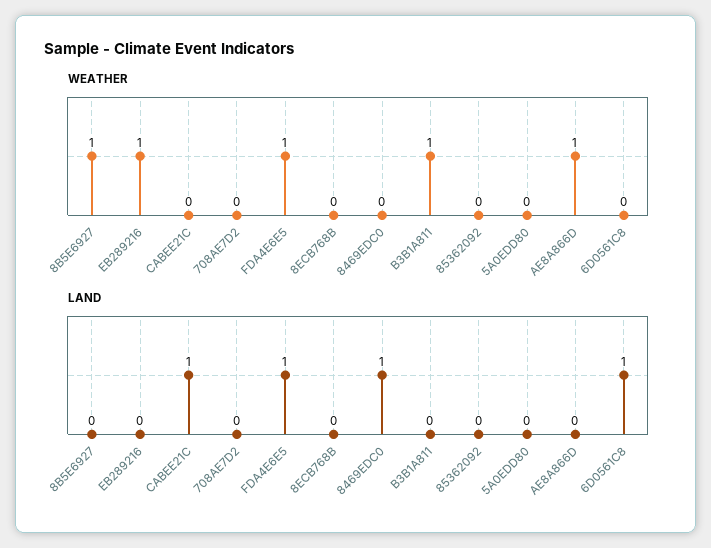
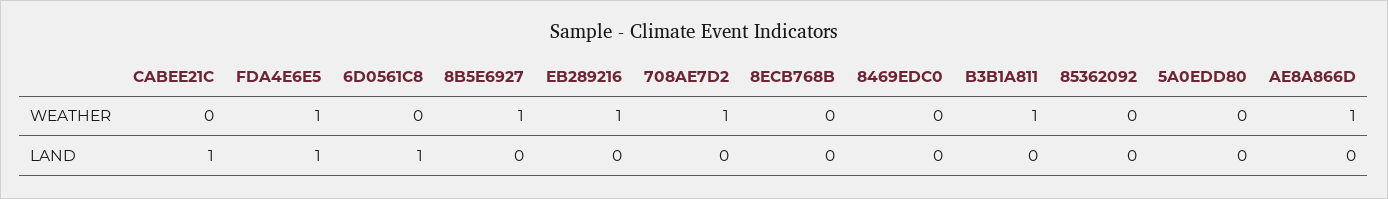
  {
    "WEATHER": {
      "8B5E6927": 1,
      "EB289216": 1,
      "CABEE21C": 0,
-     "708AE7D2": 0,
+     "708AE7D2": 1,
      "FDA4E6E5": 1,
      "8ECB768B": 0,
      "8469EDC0": 0,
      "B3B1A811": 1,
      "85362092": 0,
      "5A0EDD80": 0,
      "AE8A866D": 1,
      "6D0561C8": 0
    },
    "LAND": {
      "8B5E6927": 0,
      "EB289216": 0,
      "CABEE21C": 1,
      "708AE7D2": 0,
      "FDA4E6E5": 1,
      "8ECB768B": 0,
-     "8469EDC0": 1,
+     "8469EDC0": 0,
      "B3B1A811": 0,
      "85362092": 0,
      "5A0EDD80": 0,
      "AE8A866D": 0,
      "6D0561C8": 1
    }
  }

